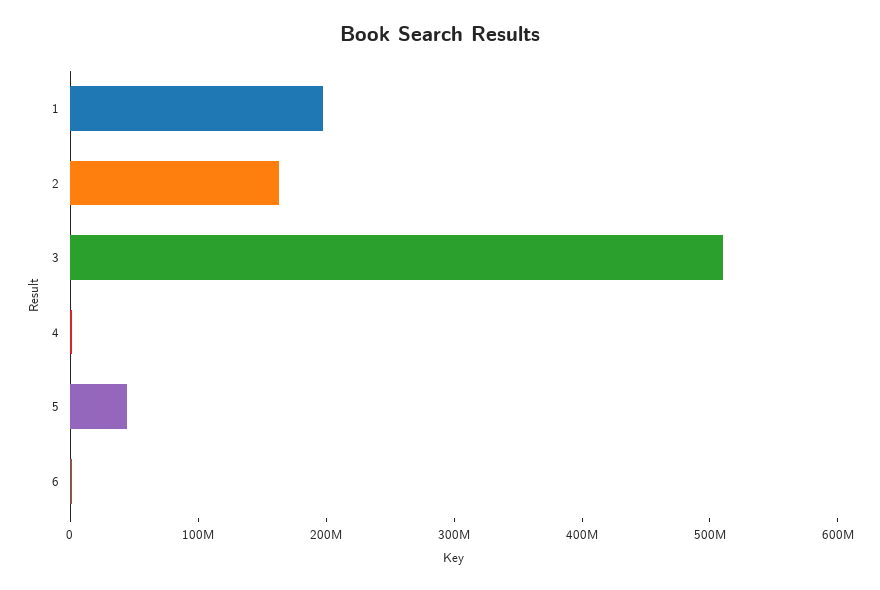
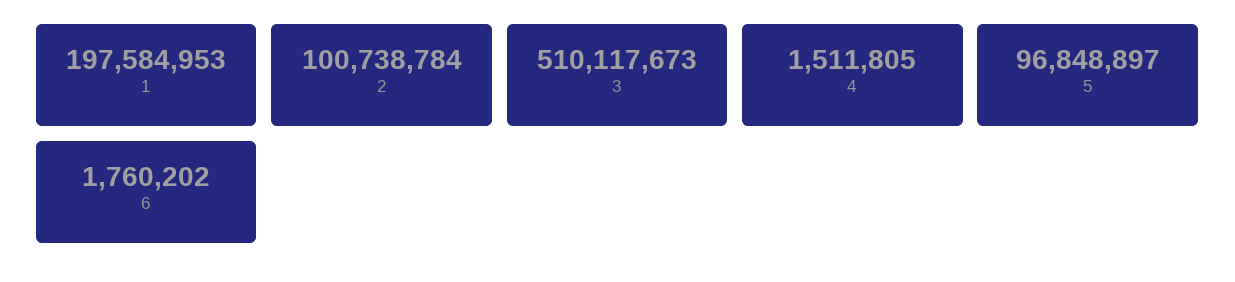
  {
    "1": 197584953,
-   "2": 160000000,
+   "2": 100738784,
    "3": 510117673,
    "4": 1511805,
-   "5": 40000000,
+   "5": 96848897,
    "6": 1760202
  }

